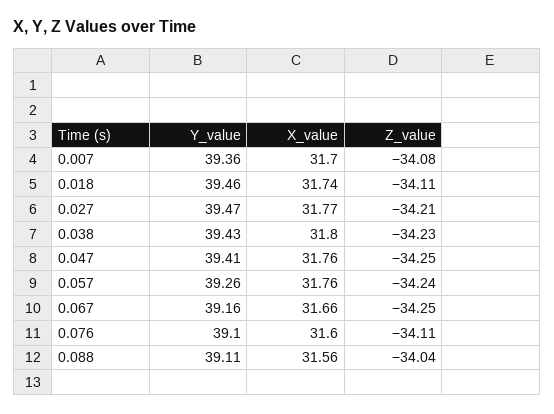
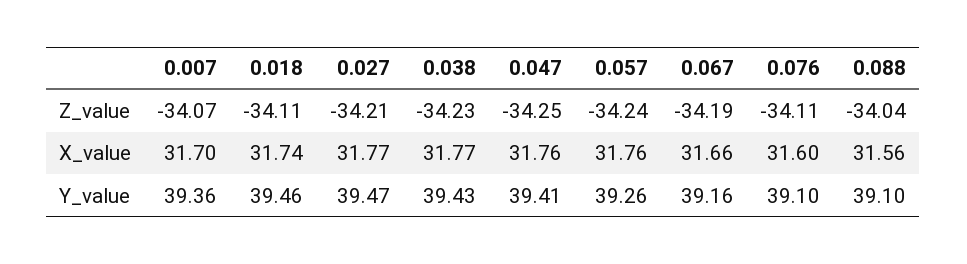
  {
    "Y_value": {
      "0.007": 39.36,
      "0.018": 39.46,
      "0.027": 39.47,
      "0.038": 39.43,
      "0.047": 39.41,
      "0.057": 39.26,
      "0.067": 39.16,
      "0.076": 39.1,
-     "0.088": 39.11
+     "0.088": 39.1
    },
    "X_value": {
      "0.007": 31.7,
      "0.018": 31.74,
      "0.027": 31.77,
-     "0.038": 31.8,
+     "0.038": 31.77,
      "0.047": 31.76,
      "0.057": 31.76,
      "0.067": 31.66,
      "0.076": 31.6,
      "0.088": 31.56
    },
    "Z_value": {
-     "0.007": -34.08,
+     "0.007": -34.07,
      "0.018": -34.11,
      "0.027": -34.21,
      "0.038": -34.23,
      "0.047": -34.25,
      "0.057": -34.24,
-     "0.067": -34.25,
+     "0.067": -34.19,
      "0.076": -34.11,
      "0.088": -34.04
    }
  }

